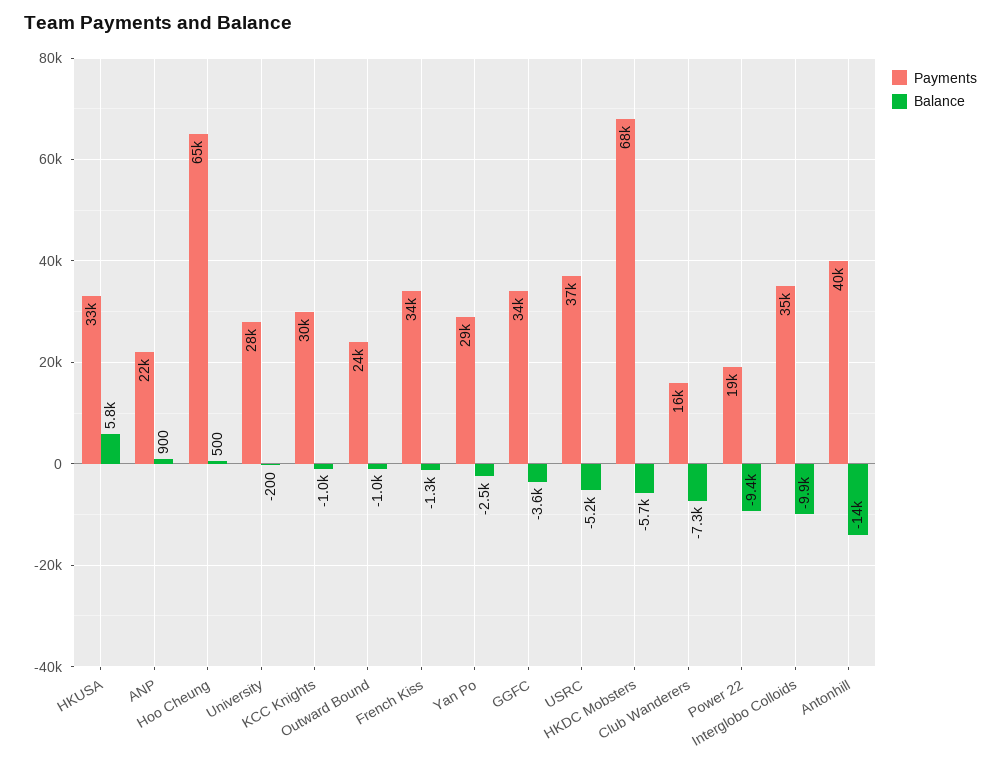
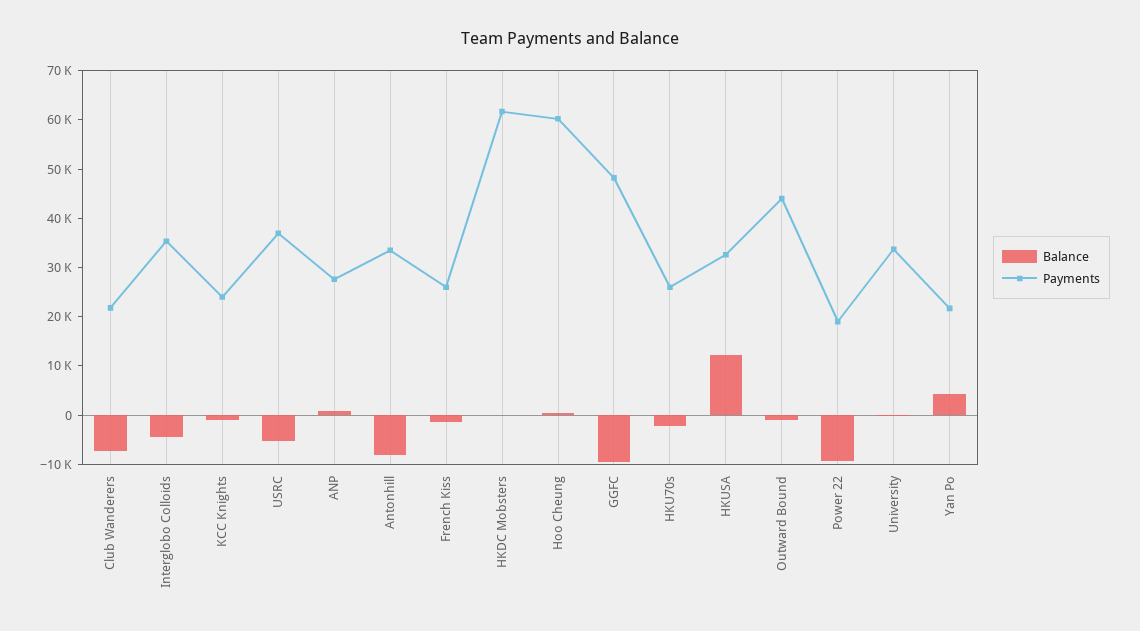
  {
    "Payments": {
      "HKUSA": 33000,
-     "ANP": 22000,
+     "ANP": 28000,
-     "Hoo Cheung": 65000,
+     "Hoo Cheung": 60000,
-     "University": 28000,
+     "University": 34000,
-     "KCC Knights": 30000,
+     "KCC Knights": 24000,
-     "Outward Bound": 24000,
+     "Outward Bound": 44000,
-     "French Kiss": 34000,
+     "French Kiss": 26000,
-     "Yan Po": 29000,
+     "Yan Po": 22000,
-     "GGFC": 34000,
+     "GGFC": 48000,
      "USRC": 37000,
-     "HKDC Mobsters": 68000,
+     "HKDC Mobsters": 62000,
-     "Club Wanderers": 16000,
+     "Club Wanderers": 22000,
      "Power 22": 19000,
      "Interglobo Colloids": 35000,
-     "Antonhill": 40000
+     "Antonhill": 34000,
+     "HKU70s": 26000
    },
    "Balance": {
-     "HKUSA": 5800,
+     "HKUSA": 12000,
      "ANP": 900,
      "Hoo Cheung": 500,
      "University": -200,
      "KCC Knights": -1000,
      "Outward Bound": -1000,
      "French Kiss": -1300,
-     "Yan Po": -2500,
+     "Yan Po": 4000,
-     "GGFC": -3600,
+     "GGFC": -10000,
      "USRC": -5200,
-     "HKDC Mobsters": -5700,
+     "HKDC Mobsters": 0,
      "Club Wanderers": -7300,
      "Power 22": -9400,
-     "Interglobo Colloids": -9900,
+     "Interglobo Colloids": -4000,
-     "Antonhill": -14000
+     "Antonhill": -8000,
+     "HKU70s": -2000
    }
  }

